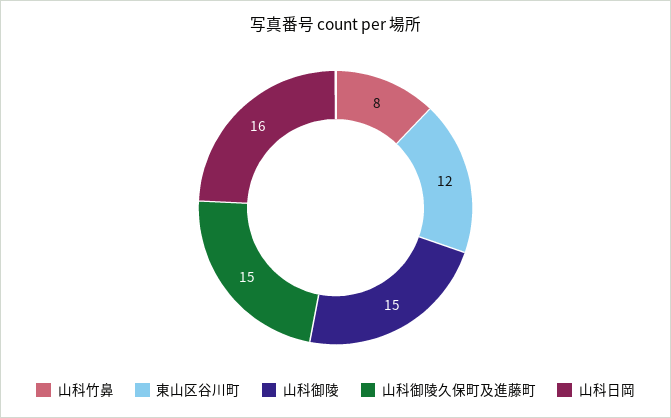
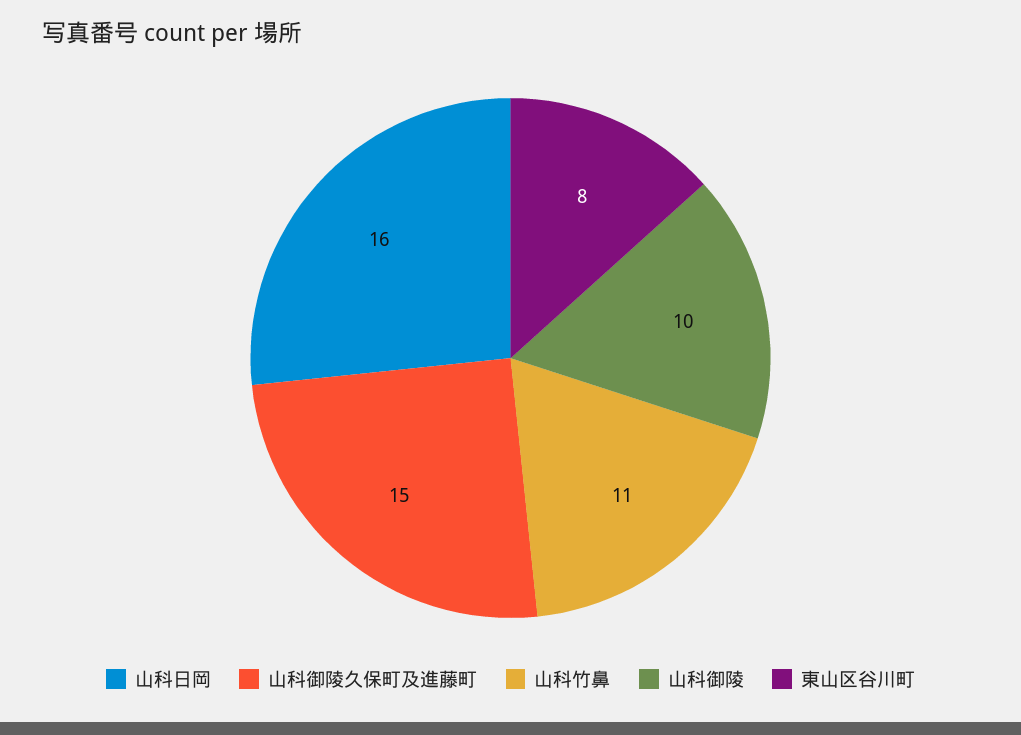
  {
-   "山科竹鼻": 8,
+   "山科竹鼻": 11,
-   "東山区谷川町": 12,
+   "東山区谷川町": 8,
-   "山科御陵": 15,
+   "山科御陵": 10,
    "山科御陵久保町及進藤町": 15,
    "山科日岡": 16
  }

